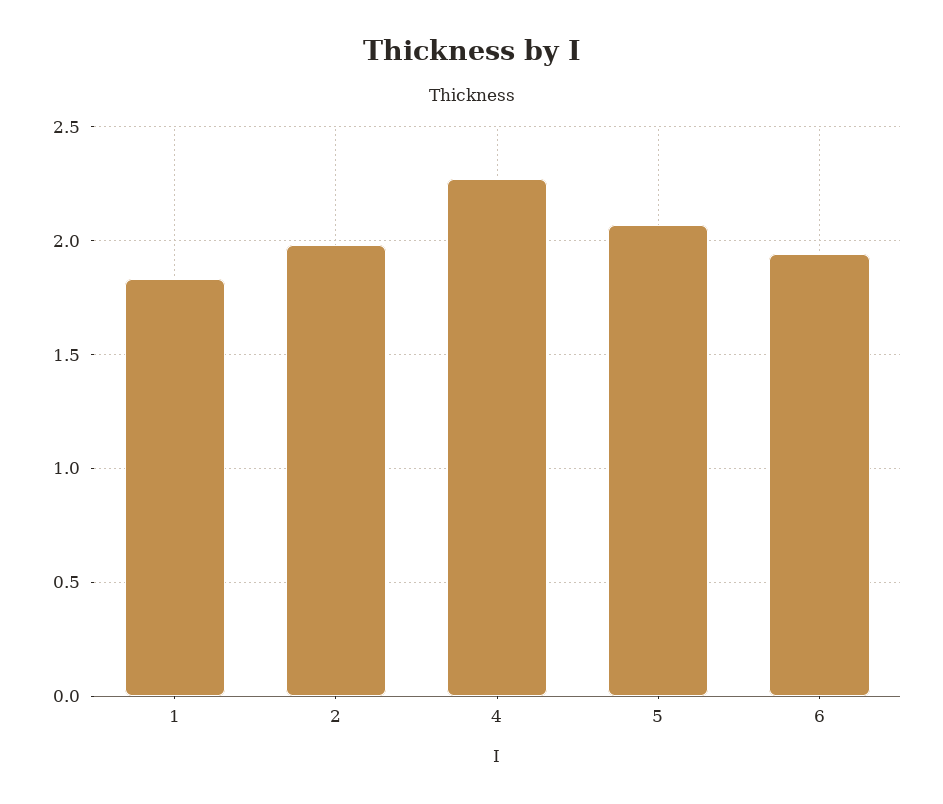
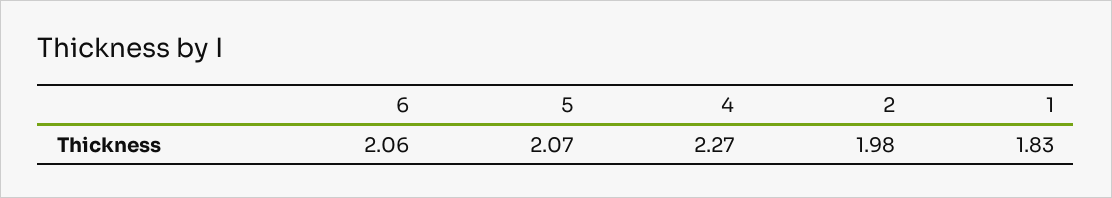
  {
    "1": 1.83,
    "2": 1.98,
    "4": 2.27,
    "5": 2.07,
-   "6": 1.95
+   "6": 2.06
  }

